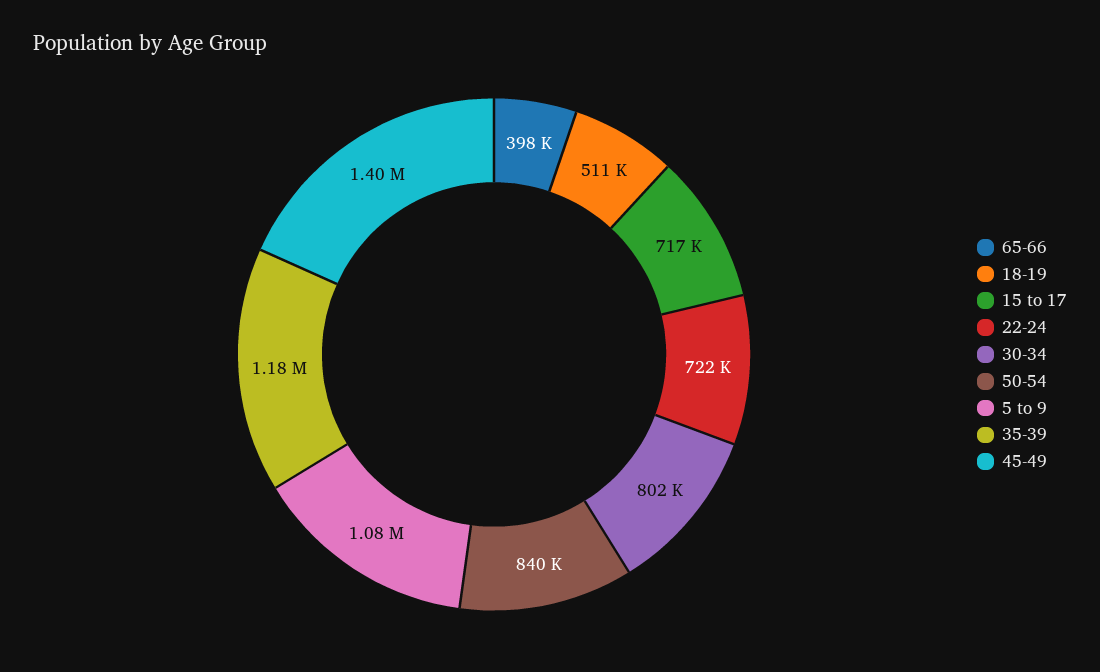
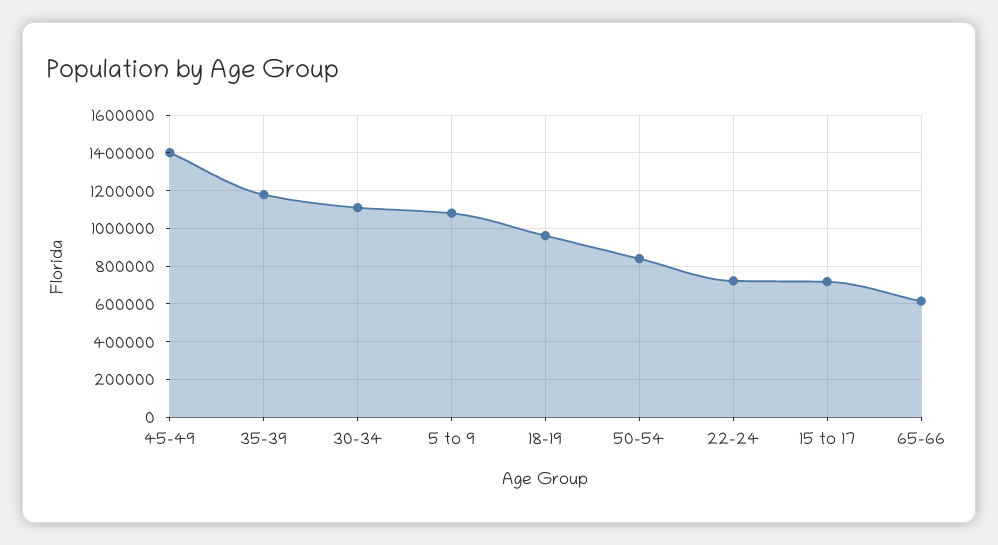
  {
-   "65-66": 398000,
+   "65-66": 600000,
-   "18-19": 511000,
+   "18-19": 950000,
    "15 to 17": 717000,
    "22-24": 722000,
-   "30-34": 802000,
+   "30-34": 1100000,
    "50-54": 840000,
    "5 to 9": 1080000,
    "35-39": 1180000,
    "45-49": 1400000
  }

